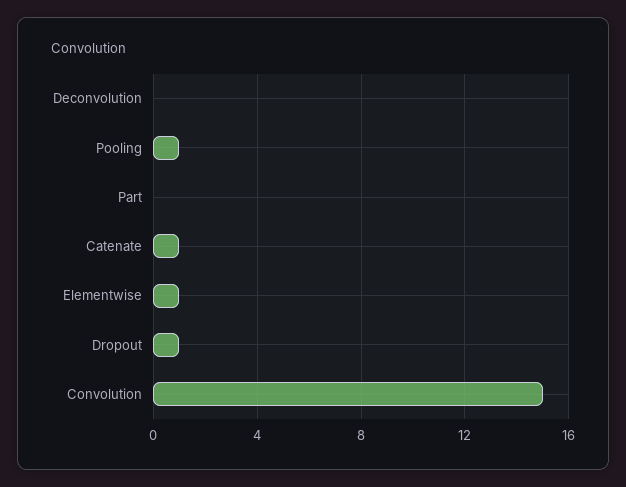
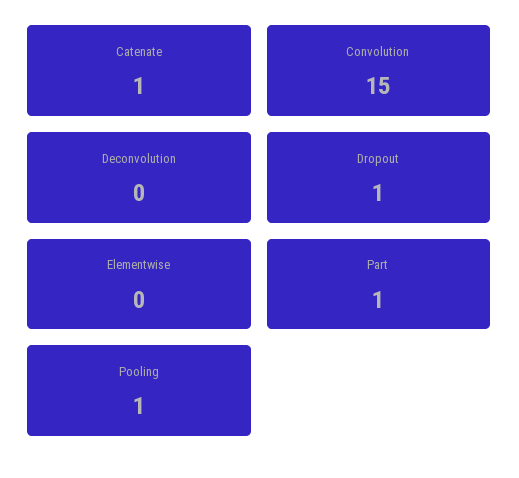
  {
    "Deconvolution": 0,
    "Pooling": 1,
-   "Part": 0,
+   "Part": 1,
    "Catenate": 1,
-   "Elementwise": 1,
+   "Elementwise": 0,
    "Dropout": 1,
    "Convolution": 15
  }

